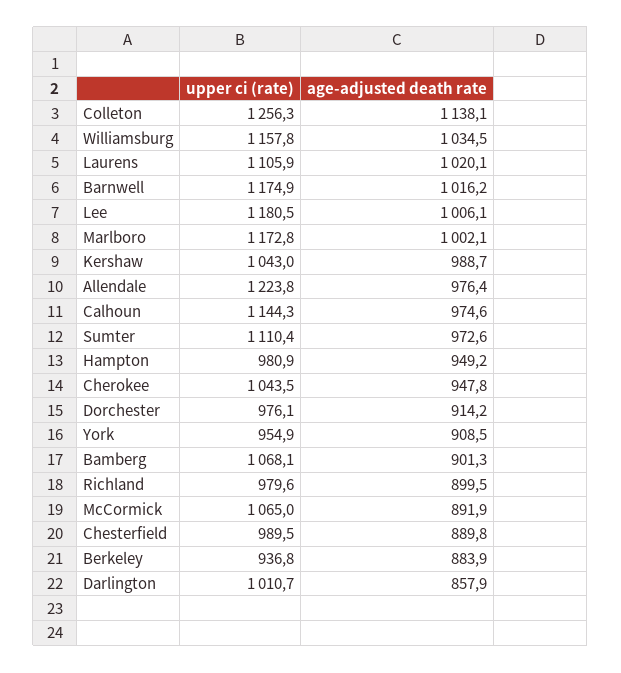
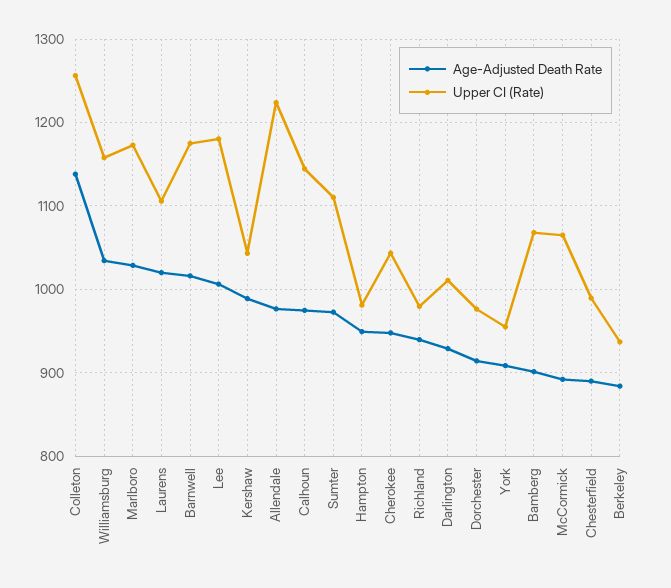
  {
    "upper ci (rate)": {
      "Colleton": 1256.3,
      "Williamsburg": 1157.8,
      "Laurens": 1105.9,
      "Barnwell": 1174.9,
      "Lee": 1180.5,
      "Marlboro": 1172.8,
      "Kershaw": 1043,
      "Allendale": 1223.8,
      "Calhoun": 1144.3,
      "Sumter": 1110.4,
      "Hampton": 980.9,
      "Cherokee": 1043.5,
      "Dorchester": 976.1,
      "York": 954.9,
      "Bamberg": 1068.1,
      "Richland": 979.6,
      "McCormick": 1065,
      "Chesterfield": 989.5,
      "Berkeley": 936.8,
      "Darlington": 1010.7
    },
    "age-adjusted death rate": {
      "Colleton": 1138.1,
      "Williamsburg": 1034.5,
      "Laurens": 1020.1,
      "Barnwell": 1016.2,
      "Lee": 1006.1,
-     "Marlboro": 1002.1,
+     "Marlboro": 1030,
      "Kershaw": 988.7,
      "Allendale": 976.4,
      "Calhoun": 974.6,
      "Sumter": 972.6,
      "Hampton": 949.2,
      "Cherokee": 947.8,
      "Dorchester": 914.2,
      "York": 908.5,
      "Bamberg": 901.3,
-     "Richland": 899.5,
+     "Richland": 940,
      "McCormick": 891.9,
      "Chesterfield": 889.8,
      "Berkeley": 883.9,
-     "Darlington": 857.9
+     "Darlington": 930
    }
  }

